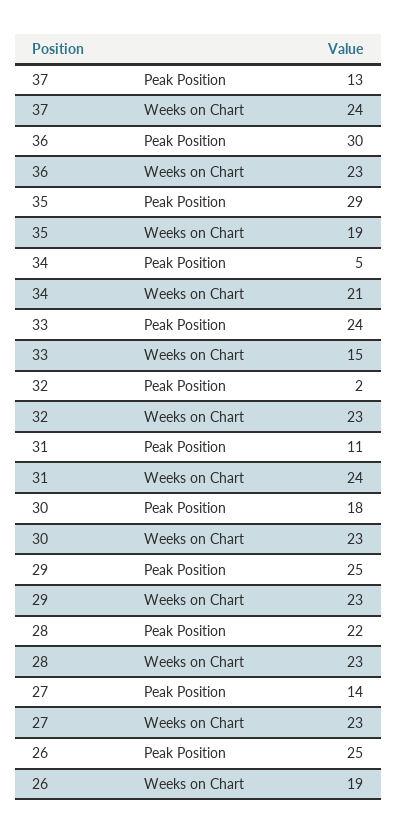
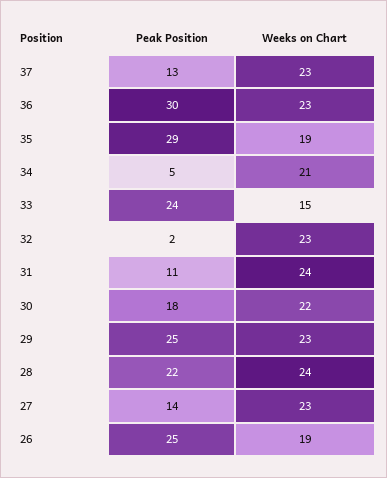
  {
    "37": {
      "Peak Position": 13,
-     "Weeks on Chart": 24
+     "Weeks on Chart": 23
    },
    "36": {
      "Peak Position": 30,
      "Weeks on Chart": 23
    },
    "35": {
      "Peak Position": 29,
      "Weeks on Chart": 19
    },
    "34": {
      "Peak Position": 5,
      "Weeks on Chart": 21
    },
    "33": {
      "Peak Position": 24,
      "Weeks on Chart": 15
    },
    "32": {
      "Peak Position": 2,
      "Weeks on Chart": 23
    },
    "31": {
      "Peak Position": 11,
      "Weeks on Chart": 24
    },
    "30": {
      "Peak Position": 18,
-     "Weeks on Chart": 23
+     "Weeks on Chart": 22
    },
    "29": {
      "Peak Position": 25,
      "Weeks on Chart": 23
    },
    "28": {
      "Peak Position": 22,
-     "Weeks on Chart": 23
+     "Weeks on Chart": 24
    },
    "27": {
      "Peak Position": 14,
      "Weeks on Chart": 23
    },
    "26": {
      "Peak Position": 25,
      "Weeks on Chart": 19
    }
  }

